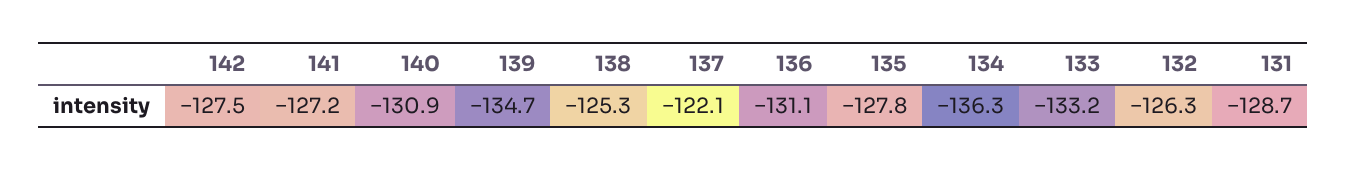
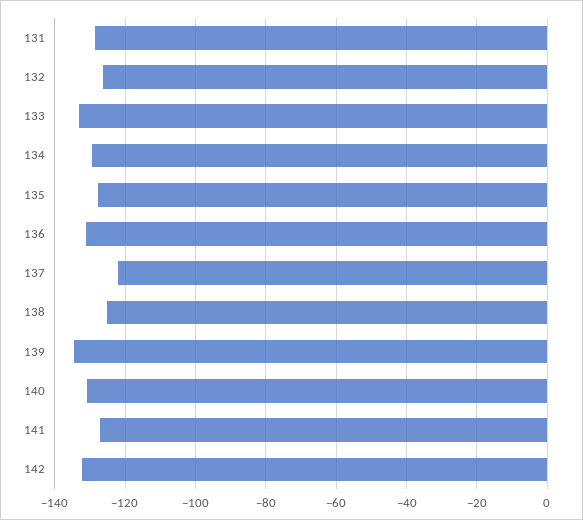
  {
-   "142": -127.5,
+   "142": -132,
    "141": -127.2,
    "140": -130.9,
    "139": -134.7,
    "138": -125.3,
    "137": -122.1,
    "136": -131.1,
    "135": -127.8,
-   "134": -136.3,
+   "134": -130,
    "133": -133.2,
    "132": -126.3,
    "131": -128.7
  }

